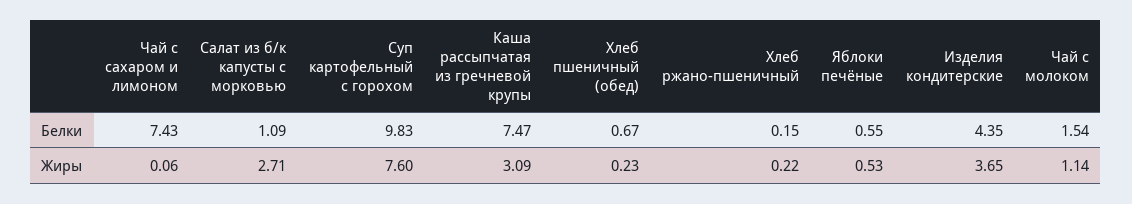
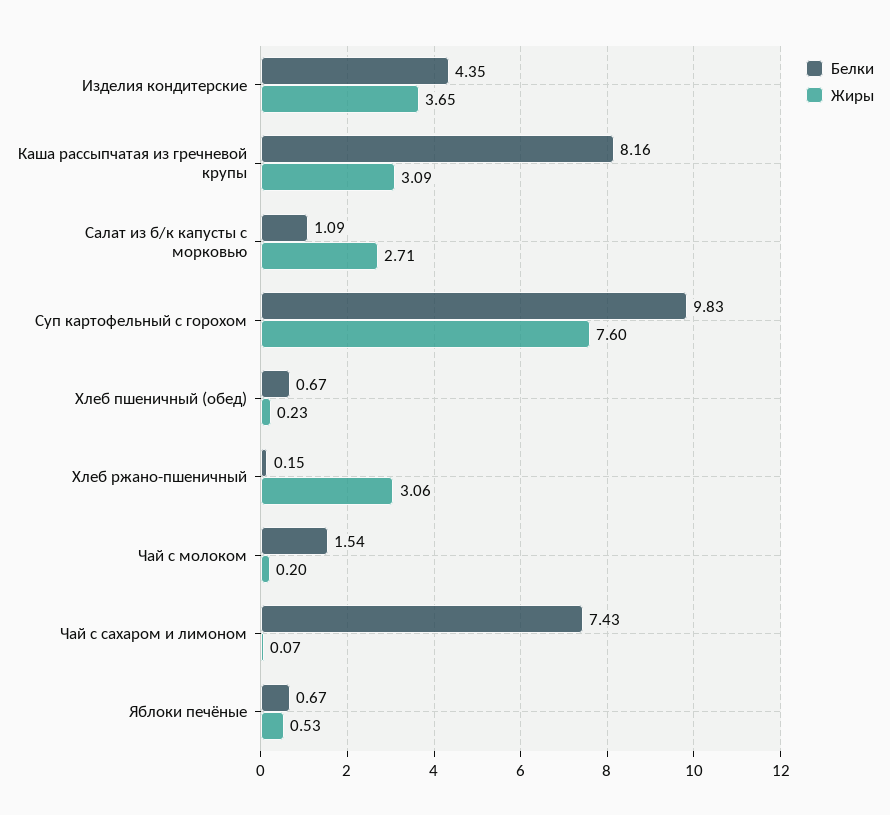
  {
    "Белки": {
      "Чай с сахаром и лимоном": 7.43,
      "Салат из б/к капусты с морковью": 1.09,
      "Суп картофельный с горохом": 9.83,
-     "Каша рассыпчатая из гречневой крупы": 7.47,
+     "Каша рассыпчатая из гречневой крупы": 8.16,
      "Хлеб пшеничный (обед)": 0.67,
      "Хлеб ржано-пшеничный": 0.15,
-     "Яблоки печёные": 0.55,
+     "Яблоки печёные": 0.67,
      "Изделия кондитерские": 4.35,
      "Чай с молоком": 1.54
    },
    "Жиры": {
-     "Чай с сахаром и лимоном": 0.06,
+     "Чай с сахаром и лимоном": 0.07,
      "Салат из б/к капусты с морковью": 2.71,
      "Суп картофельный с горохом": 7.6,
      "Каша рассыпчатая из гречневой крупы": 3.09,
      "Хлеб пшеничный (обед)": 0.23,
-     "Хлеб ржано-пшеничный": 0.22,
+     "Хлеб ржано-пшеничный": 3.06,
      "Яблоки печёные": 0.53,
      "Изделия кондитерские": 3.65,
-     "Чай с молоком": 1.14
+     "Чай с молоком": 0.2
    }
  }

